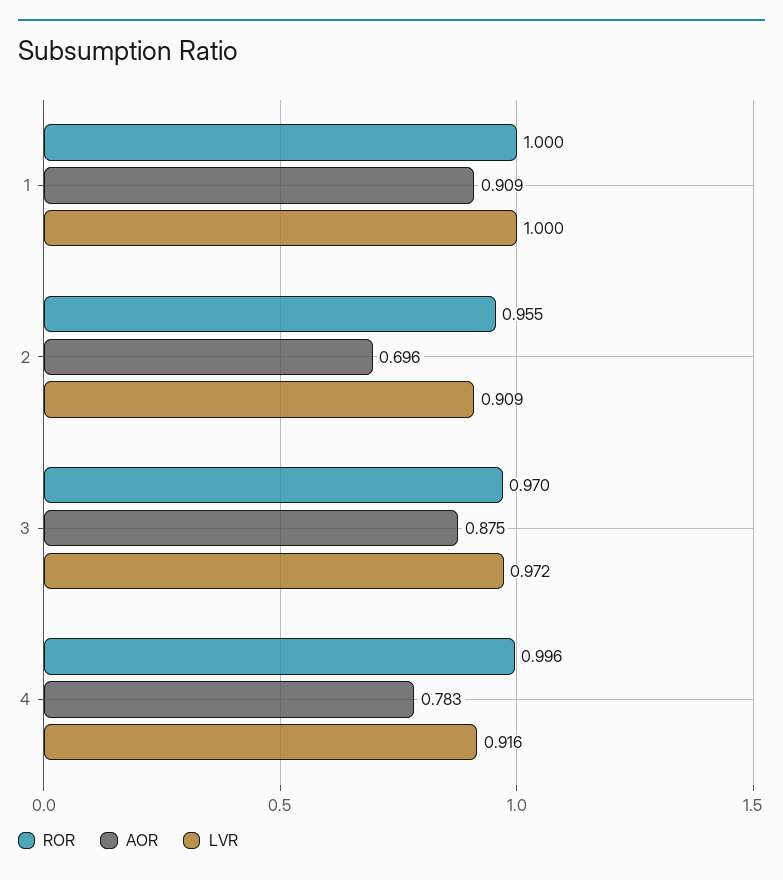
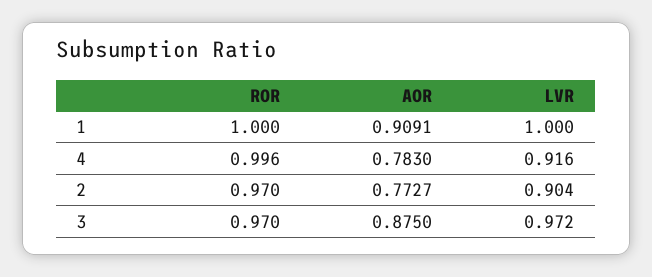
  {
    "ROR": {
      "1": 1,
-     "2": 0.955,
+     "2": 0.97,
      "3": 0.97,
      "4": 0.996
    },
    "AOR": {
      "1": 0.9091,
-     "2": 0.696,
+     "2": 0.7727,
      "3": 0.875,
      "4": 0.783
    },
    "LVR": {
      "1": 1,
-     "2": 0.909,
+     "2": 0.904,
      "3": 0.972,
      "4": 0.916
    }
  }

